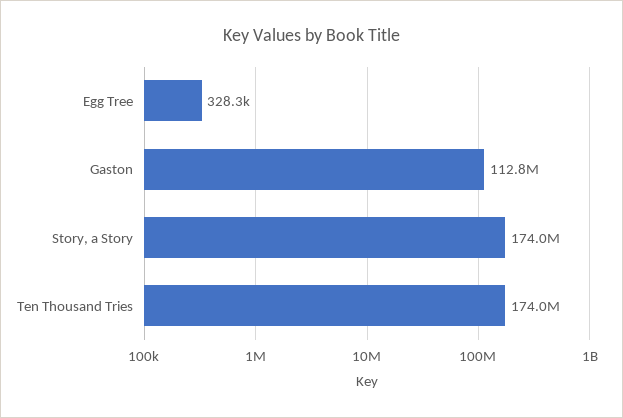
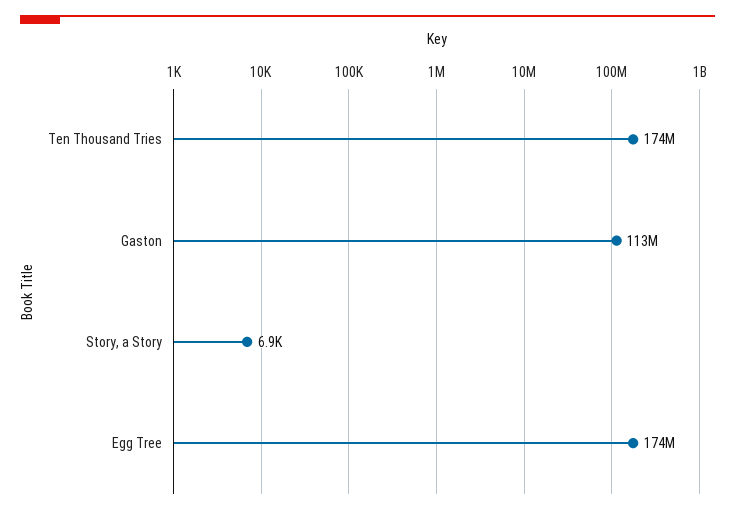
  {
-   "Egg Tree": 328300,
+   "Egg Tree": 174000000,
    "Gaston": 112800000,
-   "Story, a Story": 174000000,
+   "Story, a Story": 6900,
    "Ten Thousand Tries": 174000000
  }

